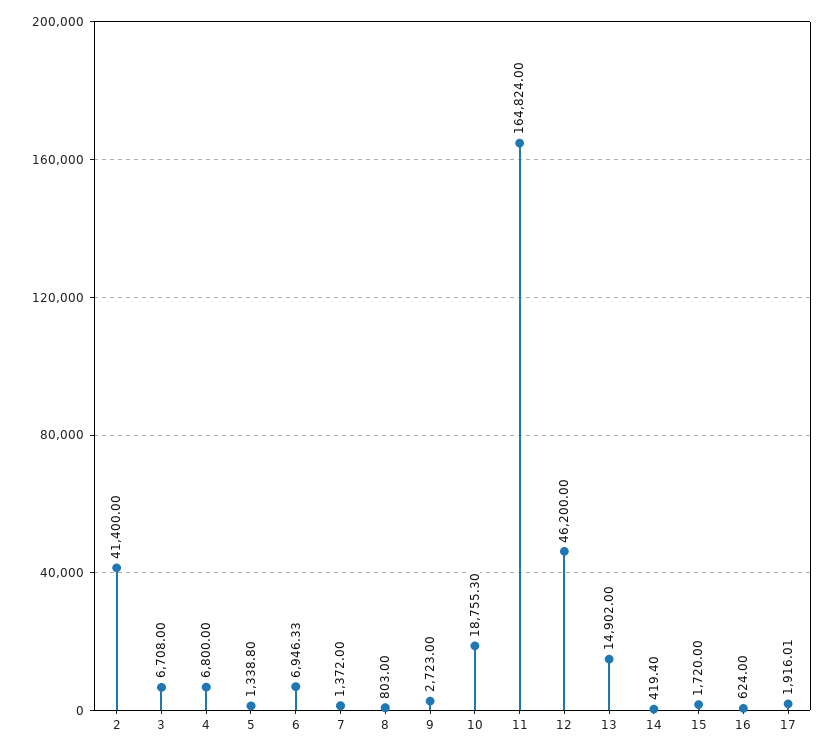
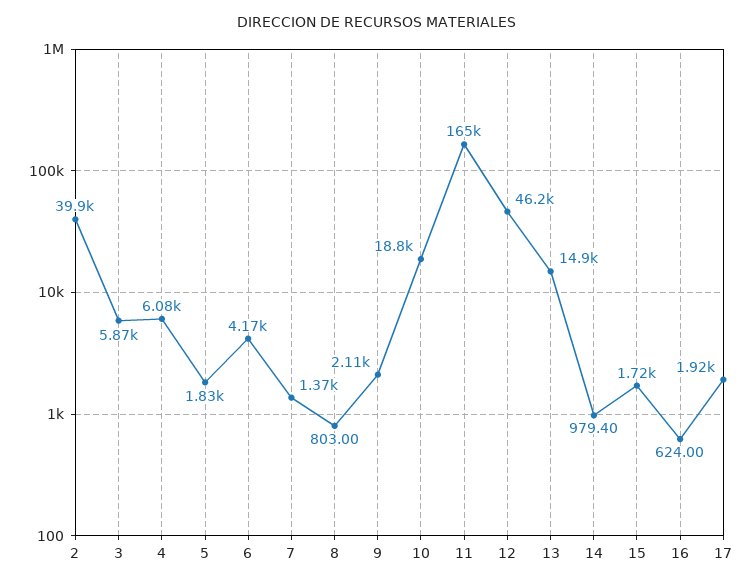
  {
-   "2": 41400,
+   "2": 39900,
-   "3": 6708,
+   "3": 5870,
-   "4": 6800,
+   "4": 6080,
-   "5": 1338.8,
+   "5": 1830,
-   "6": 6946.33,
+   "6": 4170,
    "7": 1372,
    "8": 803,
-   "9": 2723,
+   "9": 2110,
    "10": 18755.3,
    "11": 164824,
    "12": 46200,
    "13": 14902,
-   "14": 419.4,
+   "14": 979.4,
    "15": 1720,
    "16": 624,
    "17": 1916.01
  }

